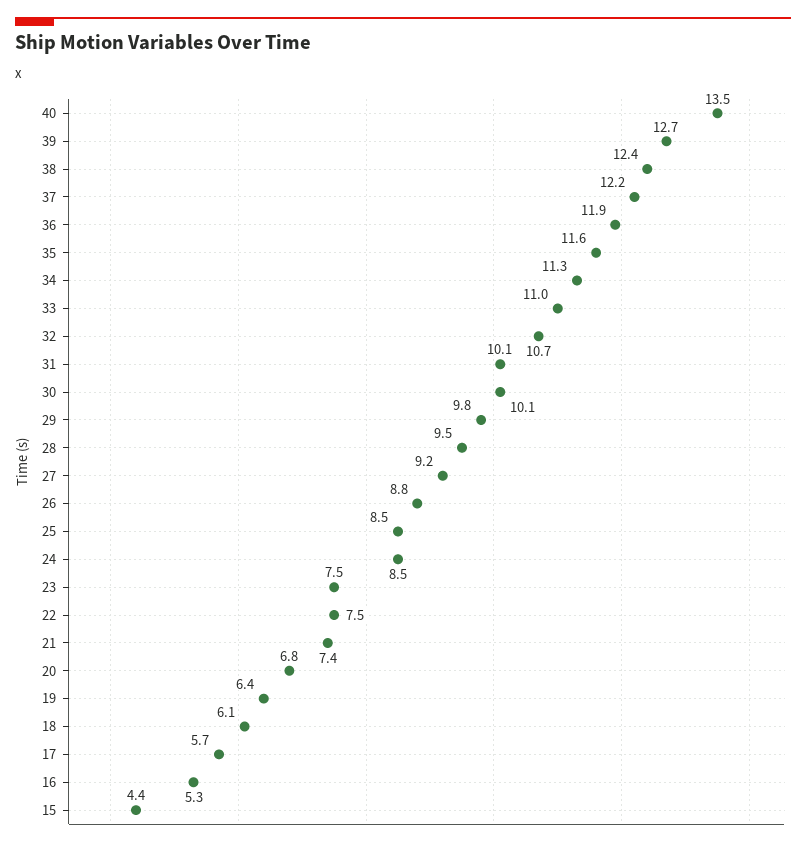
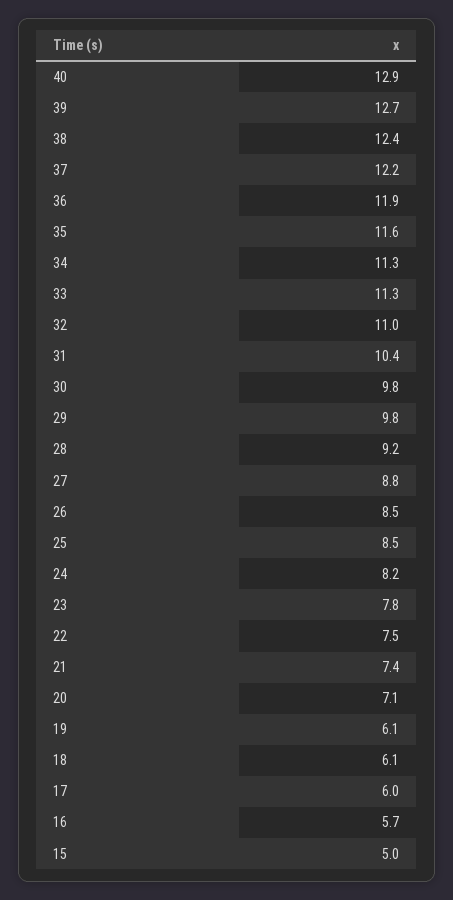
  {
-   "40": 13.5,
+   "40": 12.9,
    "39": 12.7,
    "38": 12.4,
    "37": 12.2,
    "36": 11.9,
    "35": 11.6,
    "34": 11.3,
-   "33": 11,
+   "33": 11.3,
-   "32": 10.7,
+   "32": 11,
-   "31": 10.1,
+   "31": 10.4,
-   "30": 10.1,
+   "30": 9.8,
    "29": 9.8,
-   "28": 9.5,
+   "28": 9.2,
-   "27": 9.2,
+   "27": 8.8,
-   "26": 8.8,
+   "26": 8.5,
    "25": 8.5,
-   "24": 8.5,
+   "24": 8.2,
-   "23": 7.5,
+   "23": 7.8,
    "22": 7.5,
    "21": 7.4,
-   "20": 6.8,
+   "20": 7.1,
-   "19": 6.4,
+   "19": 6.1,
    "18": 6.1,
-   "17": 5.7,
+   "17": 6,
-   "16": 5.3,
+   "16": 5.7,
-   "15": 4.4
+   "15": 5
  }

